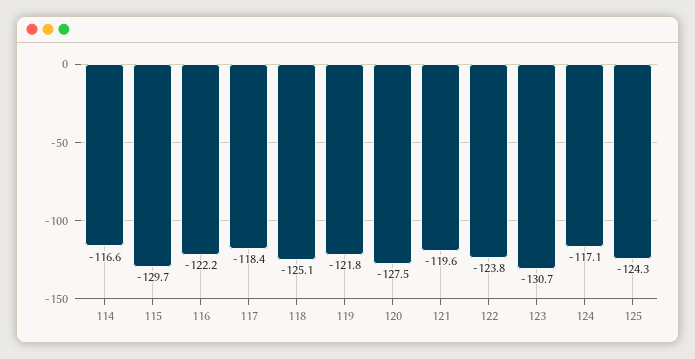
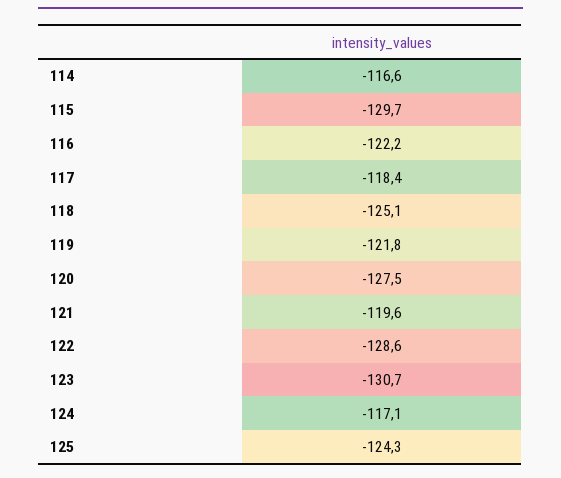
  {
    "114": -116.6,
    "115": -129.7,
    "116": -122.2,
    "117": -118.4,
    "118": -125.1,
    "119": -121.8,
    "120": -127.5,
    "121": -119.6,
-   "122": -123.8,
+   "122": -128.6,
    "123": -130.7,
    "124": -117.1,
    "125": -124.3
  }

